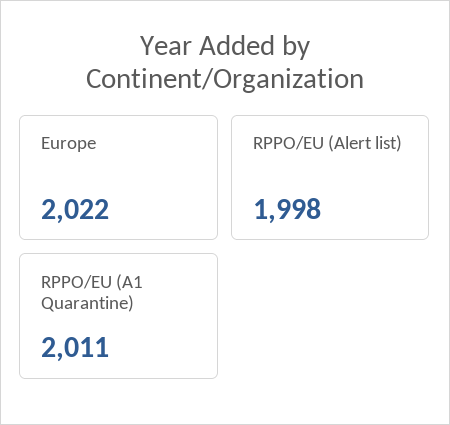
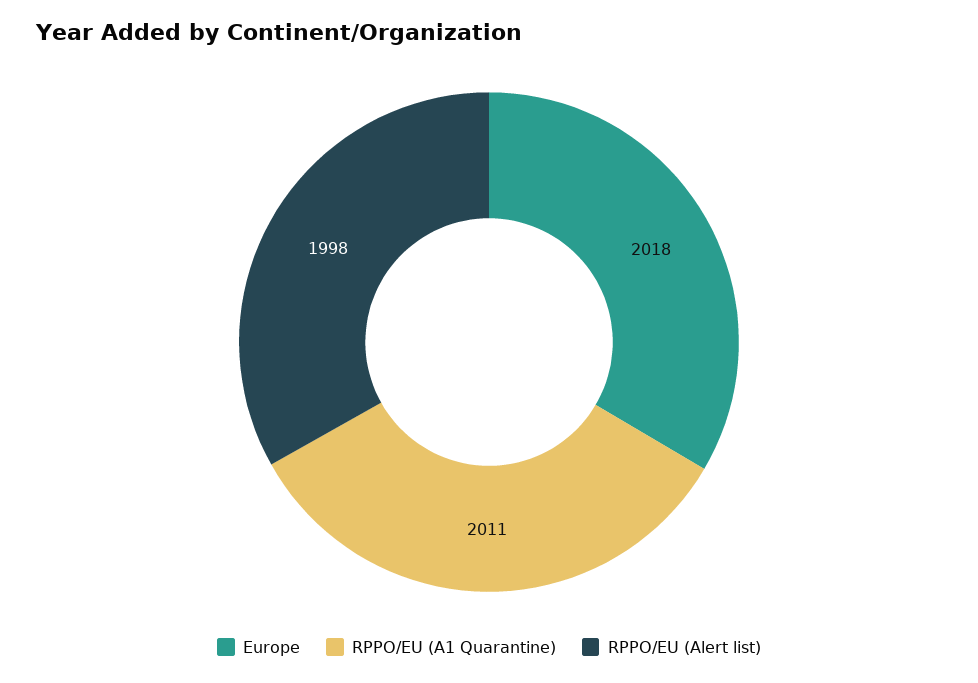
  {
-   "Europe": 2022,
+   "Europe": 2018,
    "RPPO/EU (Alert list)": 1998,
    "RPPO/EU (A1 Quarantine)": 2011
  }

